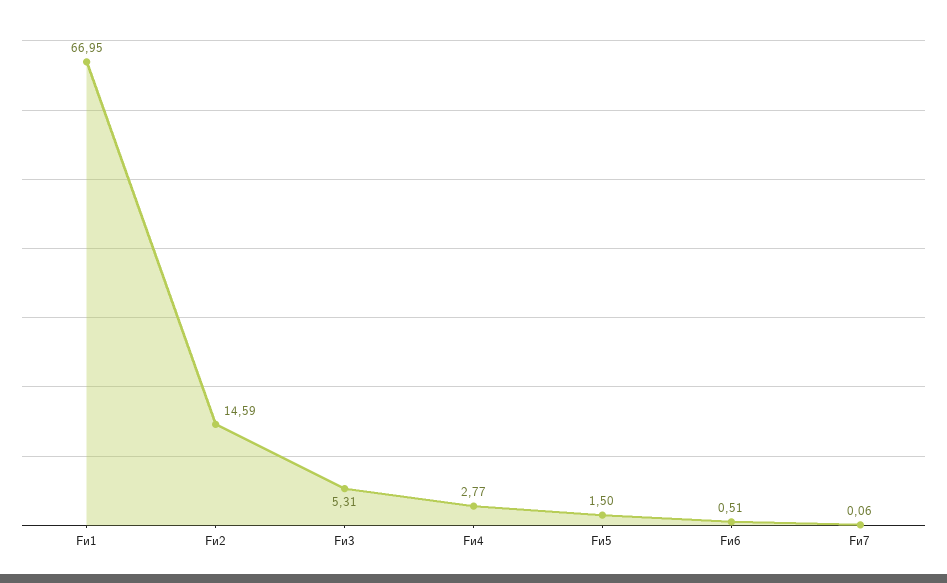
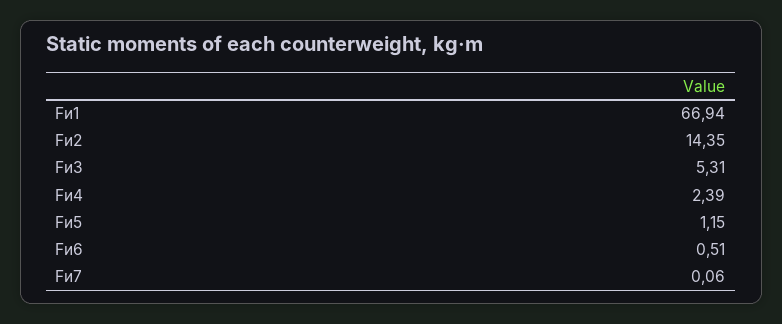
  {
-   "Fи1": 66.95,
+   "Fи1": 66.94,
-   "Fи2": 14.59,
+   "Fи2": 14.35,
    "Fи3": 5.31,
-   "Fи4": 2.77,
+   "Fи4": 2.39,
-   "Fи5": 1.5,
+   "Fи5": 1.15,
    "Fи6": 0.51,
    "Fи7": 0.06
  }

